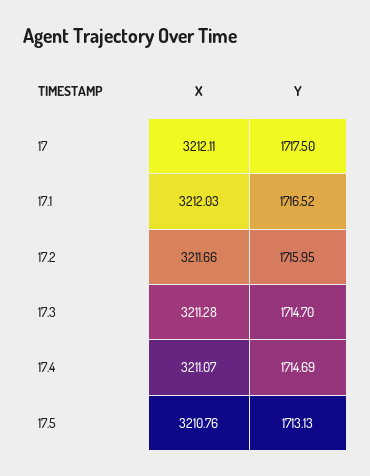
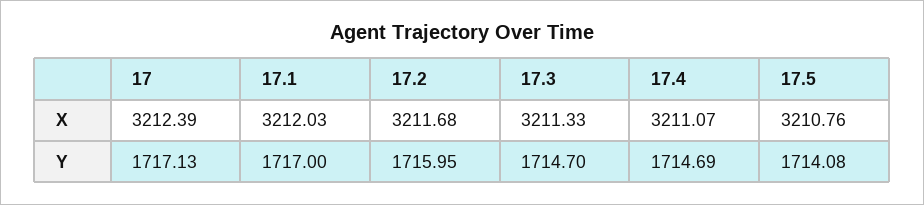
  {
    "X": {
-     "17": 3212.11,
+     "17": 3212.39,
      "17.1": 3212.03,
-     "17.2": 3211.66,
+     "17.2": 3211.68,
-     "17.3": 3211.28,
+     "17.3": 3211.33,
      "17.4": 3211.07,
      "17.5": 3210.76
    },
    "Y": {
-     "17": 1717.5,
+     "17": 1717.13,
-     "17.1": 1716.52,
+     "17.1": 1717,
      "17.2": 1715.95,
      "17.3": 1714.7,
      "17.4": 1714.69,
-     "17.5": 1713.13
+     "17.5": 1714.08
    }
  }

